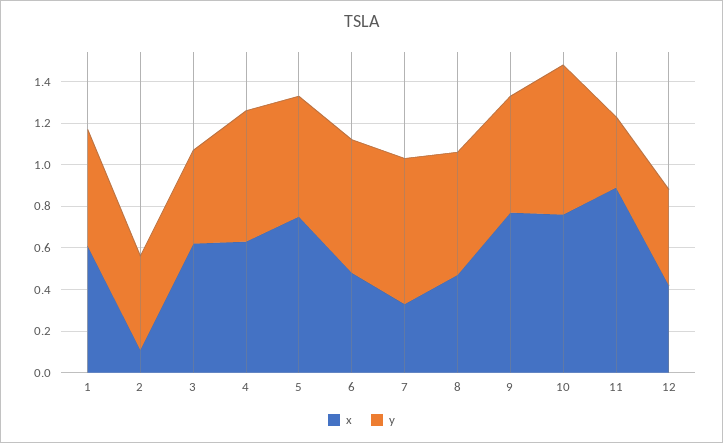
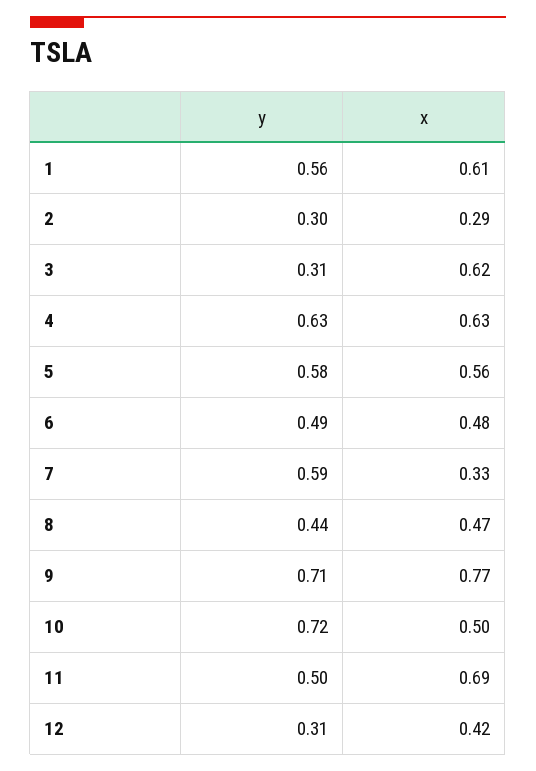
  {
    "x": {
      "1": 0.61,
-     "2": 0.1,
+     "2": 0.29,
      "3": 0.62,
      "4": 0.63,
-     "5": 0.75,
+     "5": 0.56,
      "6": 0.48,
      "7": 0.33,
      "8": 0.47,
      "9": 0.77,
-     "10": 0.75,
+     "10": 0.5,
-     "11": 0.9,
+     "11": 0.69,
      "12": 0.42
    },
    "y": {
      "1": 0.56,
-     "2": 0.45,
+     "2": 0.3,
-     "3": 0.45,
+     "3": 0.31,
      "4": 0.63,
      "5": 0.58,
-     "6": 0.65,
+     "6": 0.49,
-     "7": 0.7,
+     "7": 0.59,
-     "8": 0.6,
+     "8": 0.44,
-     "9": 0.55,
+     "9": 0.71,
      "10": 0.72,
-     "11": 0.35,
+     "11": 0.5,
-     "12": 0.45
+     "12": 0.31
    }
  }

